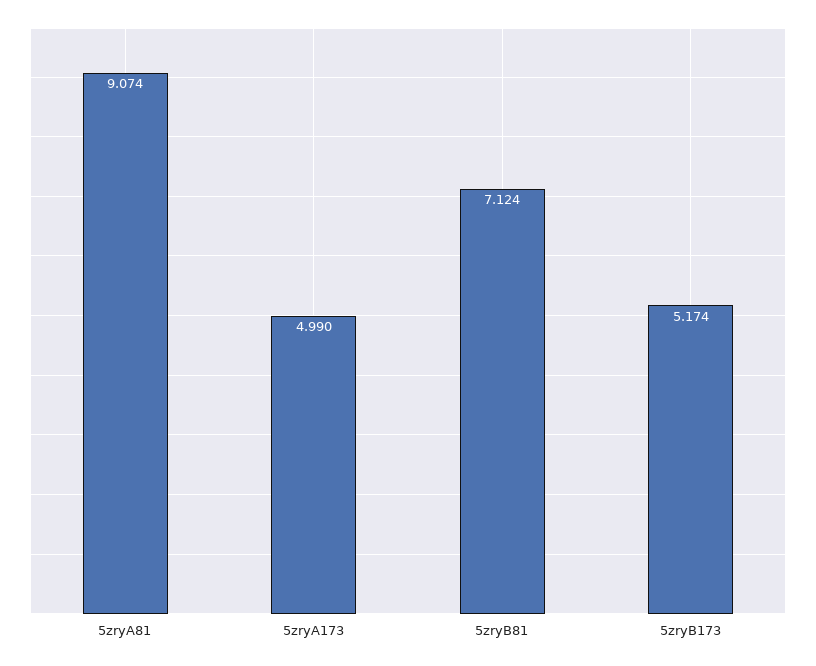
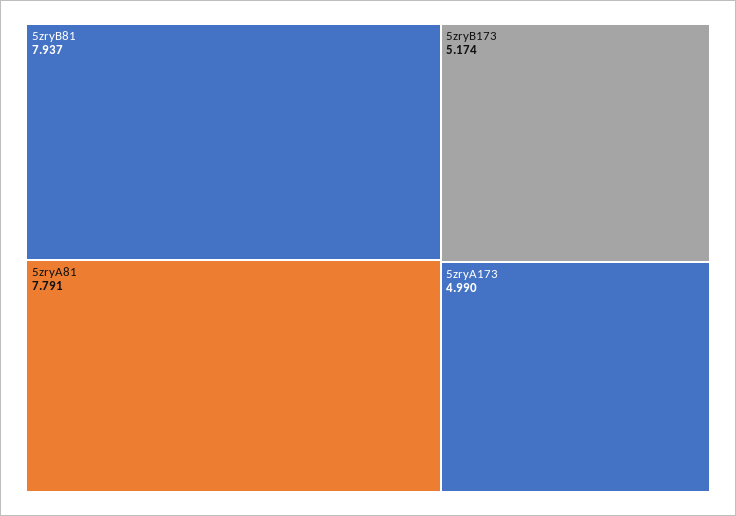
  {
-   "5zryA81": 9.074,
+   "5zryA81": 7.791,
    "5zryA173": 4.99,
-   "5zryB81": 7.124,
+   "5zryB81": 7.937,
    "5zryB173": 5.174
  }

